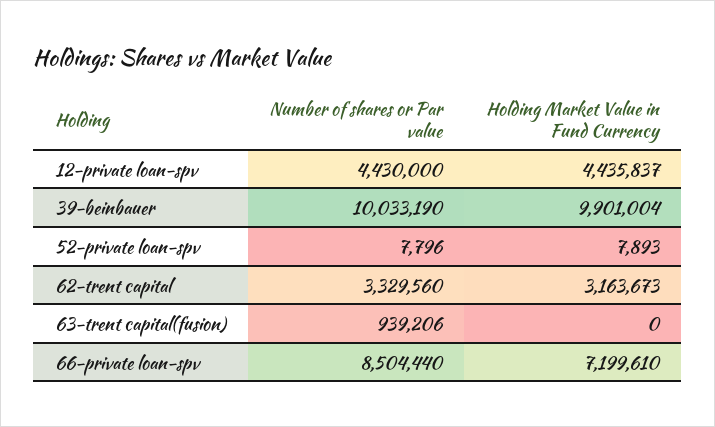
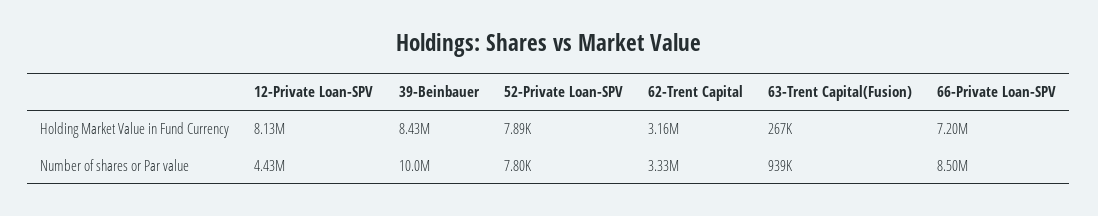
  {
    "Number of shares or Par value": {
      "12-private loan-spv": 4430000,
      "39-beinbauer": 10033190,
      "52-private loan-spv": 7796,
      "62-trent capital": 3329560,
      "63-trent capital(fusion)": 939206,
      "66-private loan-spv": 8504440
    },
    "Holding Market Value in Fund Currency": {
-     "12-private loan-spv": 4435837,
+     "12-private loan-spv": 8130000,
-     "39-beinbauer": 9901004,
+     "39-beinbauer": 8430000,
      "52-private loan-spv": 7893,
      "62-trent capital": 3163673,
-     "63-trent capital(fusion)": 0,
+     "63-trent capital(fusion)": 267000,
      "66-private loan-spv": 7199610
    }
  }

